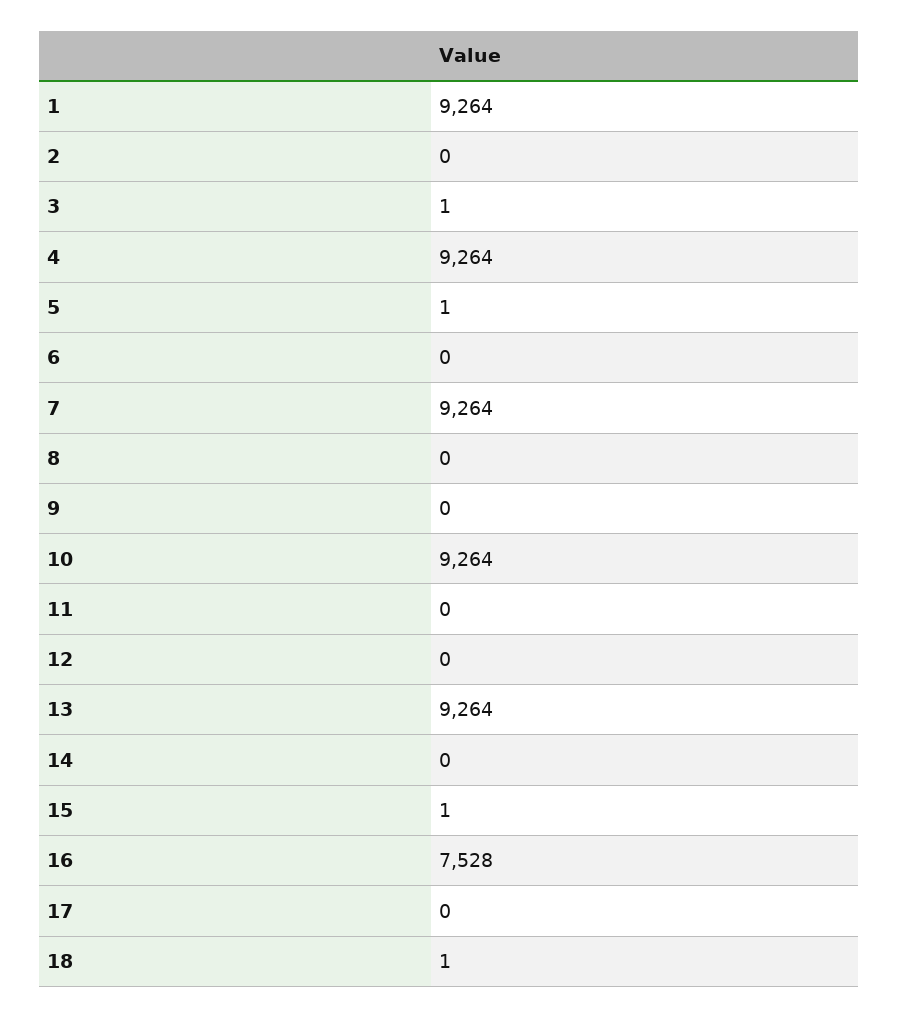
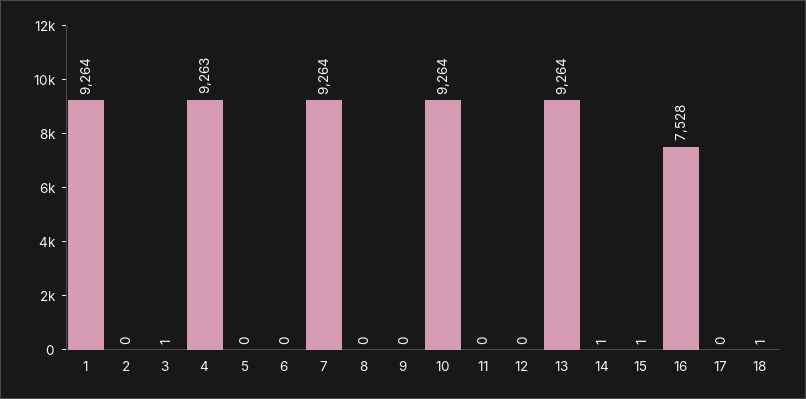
  {
    "1": 9264,
    "2": 0,
    "3": 1,
-   "4": 9264,
+   "4": 9263,
-   "5": 1,
+   "5": 0,
    "6": 0,
    "7": 9264,
    "8": 0,
    "9": 0,
    "10": 9264,
    "11": 0,
    "12": 0,
    "13": 9264,
-   "14": 0,
+   "14": 1,
    "15": 1,
    "16": 7528,
    "17": 0,
    "18": 1
  }

